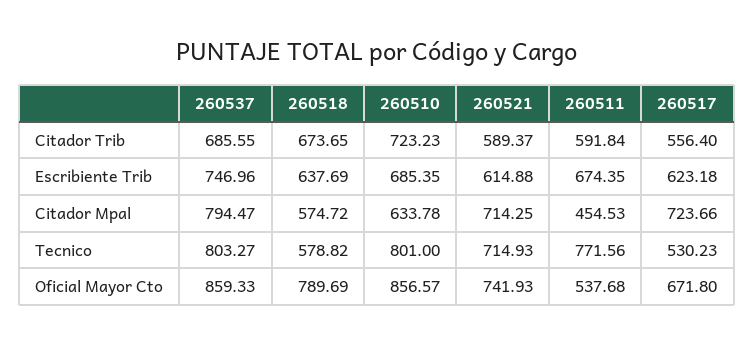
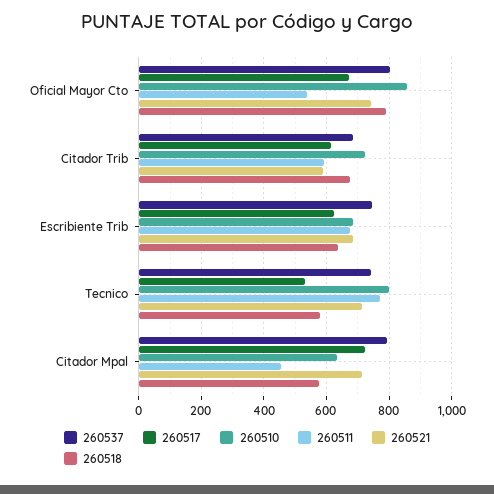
  {
    "260537": {
      "Citador Trib": 685.55,
      "Escribiente Trib": 746.96,
      "Citador Mpal": 794.47,
-     "Tecnico": 803.27,
+     "Tecnico": 740,
-     "Oficial Mayor Cto": 859.33
+     "Oficial Mayor Cto": 800
    },
    "260518": {
      "Citador Trib": 673.65,
      "Escribiente Trib": 637.69,
      "Citador Mpal": 574.72,
      "Tecnico": 578.82,
      "Oficial Mayor Cto": 789.69
    },
    "260510": {
      "Citador Trib": 723.23,
      "Escribiente Trib": 685.35,
      "Citador Mpal": 633.78,
      "Tecnico": 801,
      "Oficial Mayor Cto": 856.57
    },
    "260521": {
      "Citador Trib": 589.37,
-     "Escribiente Trib": 614.88,
+     "Escribiente Trib": 680,
      "Citador Mpal": 714.25,
      "Tecnico": 714.93,
      "Oficial Mayor Cto": 741.93
    },
    "260511": {
      "Citador Trib": 591.84,
      "Escribiente Trib": 674.35,
      "Citador Mpal": 454.53,
      "Tecnico": 771.56,
      "Oficial Mayor Cto": 537.68
    },
    "260517": {
-     "Citador Trib": 556.4,
+     "Citador Trib": 620,
      "Escribiente Trib": 623.18,
      "Citador Mpal": 723.66,
      "Tecnico": 530.23,
      "Oficial Mayor Cto": 671.8
    }
  }

